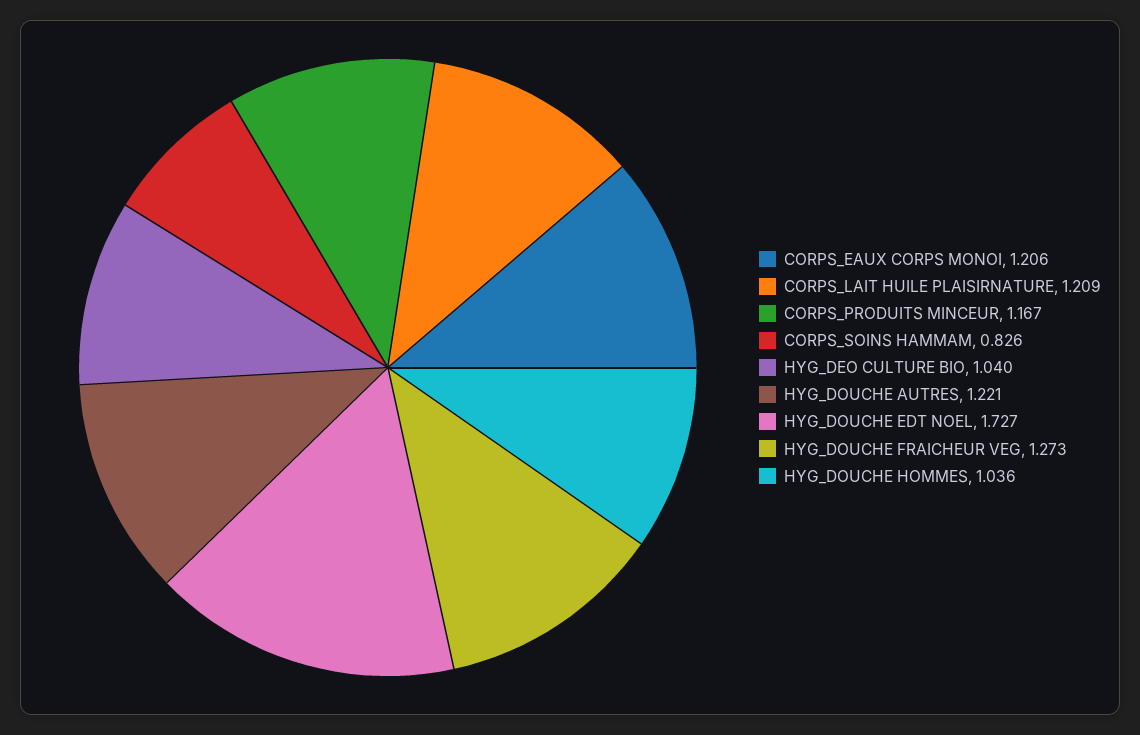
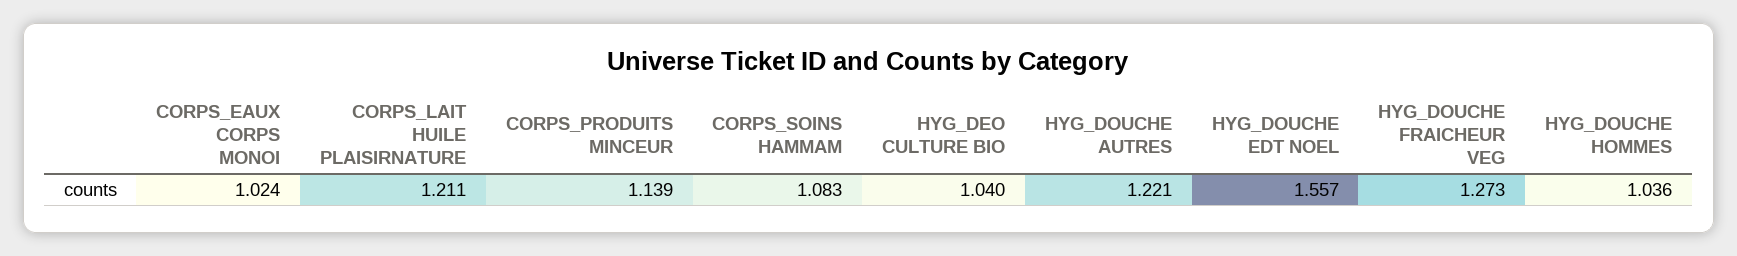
  {
-   "CORPS_EAUX CORPS MONOI": 1.206,
+   "CORPS_EAUX CORPS MONOI": 1.024,
-   "CORPS_LAIT HUILE PLAISIRNATURE": 1.209,
+   "CORPS_LAIT HUILE PLAISIRNATURE": 1.211,
-   "CORPS_PRODUITS MINCEUR": 1.167,
+   "CORPS_PRODUITS MINCEUR": 1.139,
-   "CORPS_SOINS HAMMAM": 0.826,
+   "CORPS_SOINS HAMMAM": 1.083,
    "HYG_DEO CULTURE BIO": 1.04,
    "HYG_DOUCHE AUTRES": 1.221,
-   "HYG_DOUCHE EDT NOEL": 1.727,
+   "HYG_DOUCHE EDT NOEL": 1.557,
    "HYG_DOUCHE FRAICHEUR VEG": 1.273,
    "HYG_DOUCHE HOMMES": 1.036
  }

